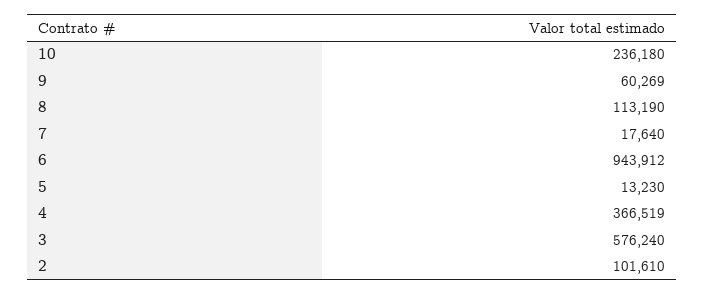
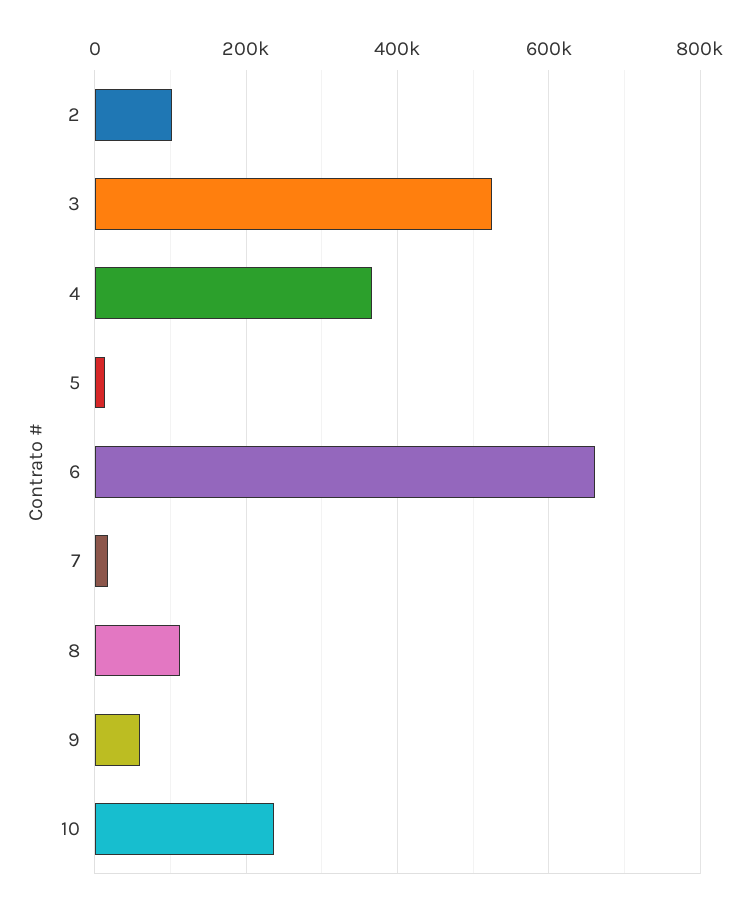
  {
    "10": 236180,
    "9": 60269,
    "8": 113190,
    "7": 17640,
-   "6": 943912,
+   "6": 660000,
    "5": 13230,
    "4": 366519,
-   "3": 576240,
+   "3": 520000,
    "2": 101610
  }

